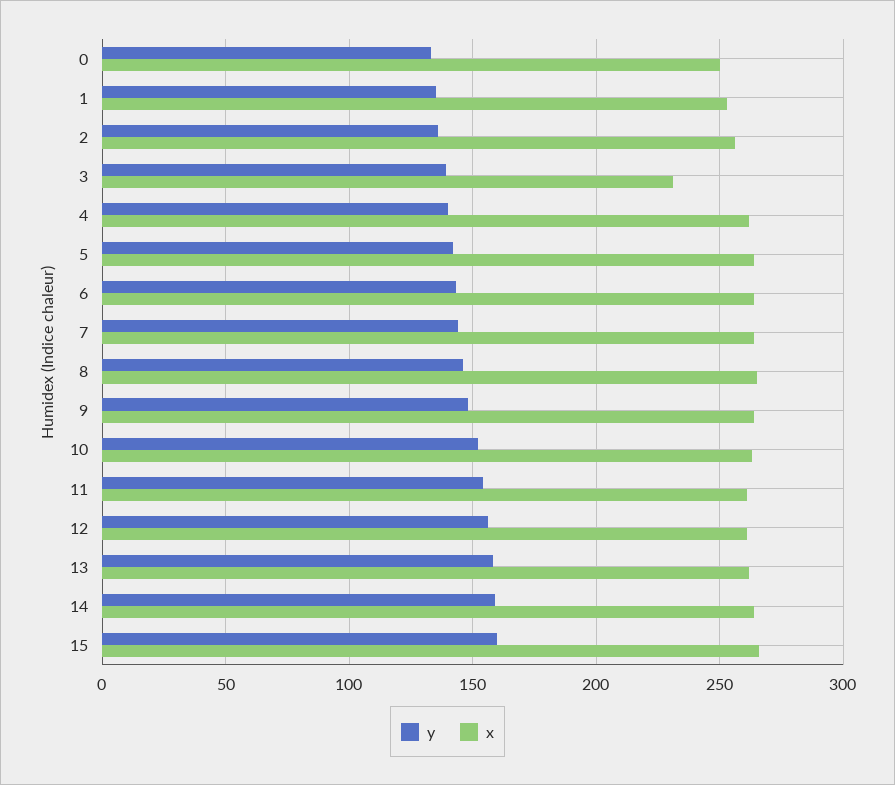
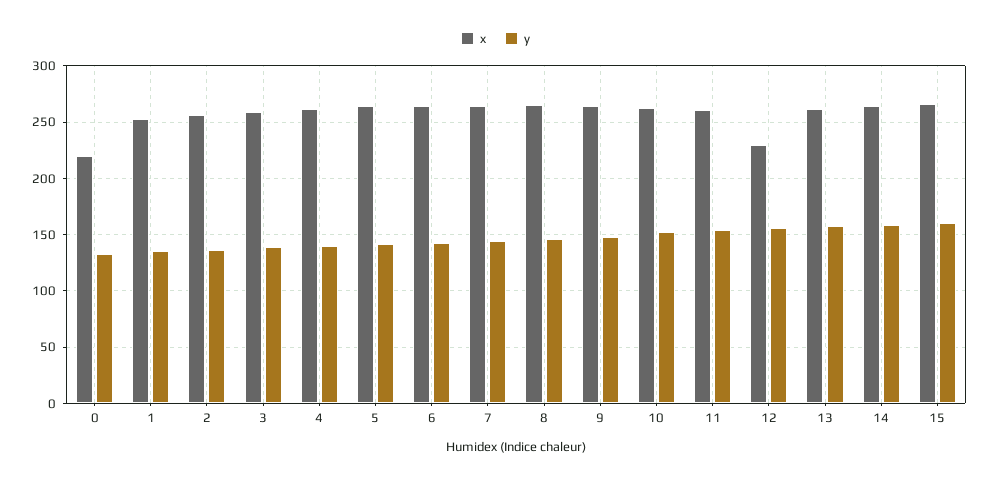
  {
    "y": {
      "0": 135,
      "1": 135,
      "2": 135,
      "3": 140,
      "4": 140,
      "5": 140,
      "6": 145,
      "7": 145,
      "8": 145,
      "9": 150,
      "10": 150,
      "11": 155,
      "12": 155,
      "13": 160,
      "14": 160,
      "15": 160
    },
    "x": {
-     "0": 250,
+     "0": 220,
      "1": 255,
      "2": 255,
-     "3": 230,
+     "3": 260,
      "4": 260,
      "5": 265,
      "6": 265,
      "7": 265,
      "8": 265,
      "9": 265,
      "10": 265,
      "11": 260,
-     "12": 260,
+     "12": 230,
      "13": 260,
      "14": 265,
      "15": 265
    }
  }

